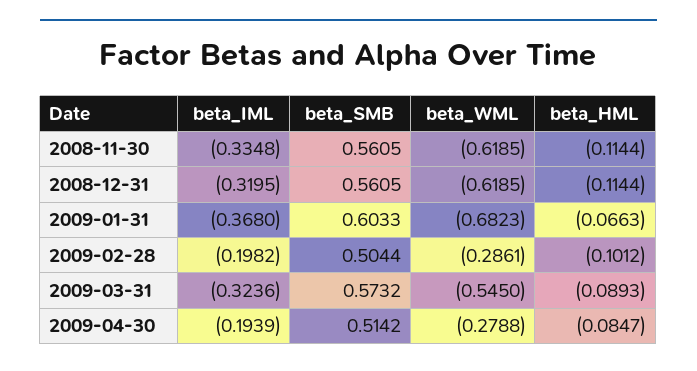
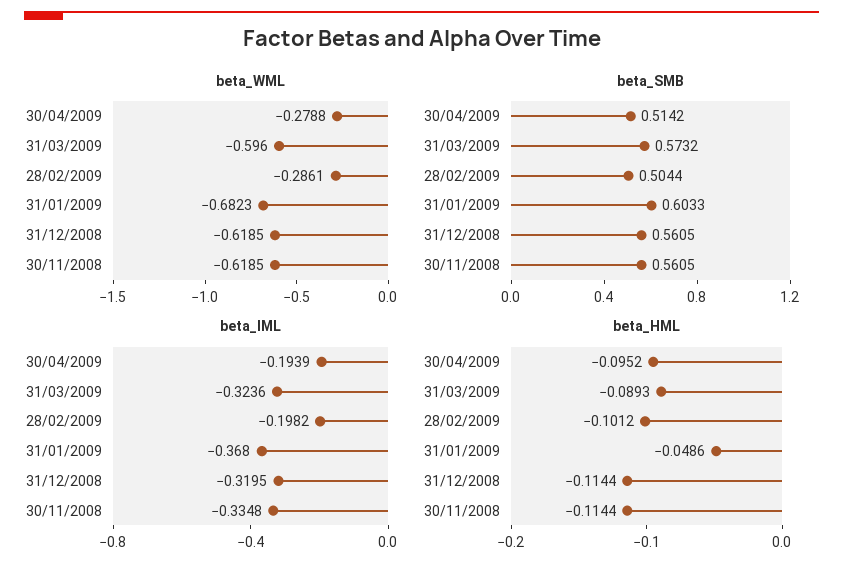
  {
    "beta_IML": {
      "2008-11-30": -0.3348,
      "2008-12-31": -0.3195,
      "2009-01-31": -0.368,
      "2009-02-28": -0.1982,
      "2009-03-31": -0.3236,
      "2009-04-30": -0.1939
    },
    "beta_SMB": {
      "2008-11-30": 0.5605,
      "2008-12-31": 0.5605,
      "2009-01-31": 0.6033,
      "2009-02-28": 0.5044,
      "2009-03-31": 0.5732,
      "2009-04-30": 0.5142
    },
    "beta_WML": {
      "2008-11-30": -0.6185,
      "2008-12-31": -0.6185,
      "2009-01-31": -0.6823,
      "2009-02-28": -0.2861,
-     "2009-03-31": -0.545,
+     "2009-03-31": -0.596,
      "2009-04-30": -0.2788
    },
    "beta_HML": {
      "2008-11-30": -0.1144,
      "2008-12-31": -0.1144,
-     "2009-01-31": -0.0663,
+     "2009-01-31": -0.0486,
      "2009-02-28": -0.1012,
      "2009-03-31": -0.0893,
-     "2009-04-30": -0.0847
+     "2009-04-30": -0.0952
    }
  }

